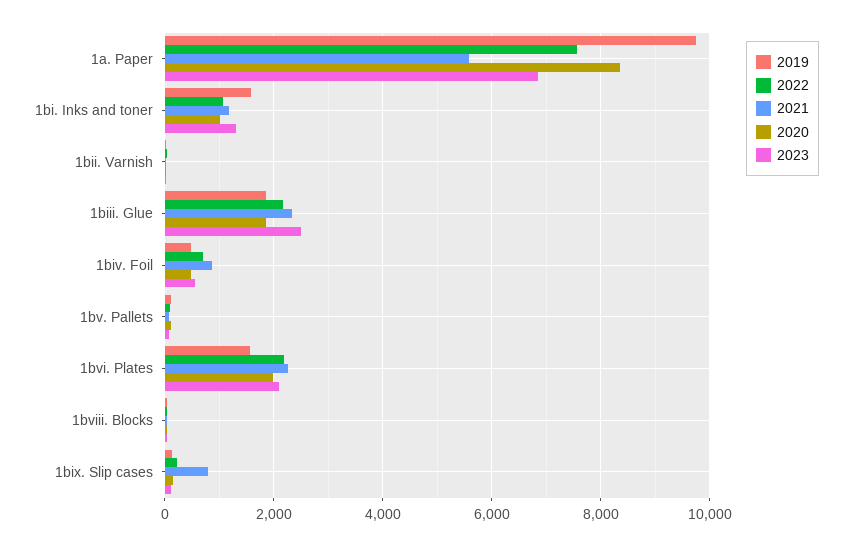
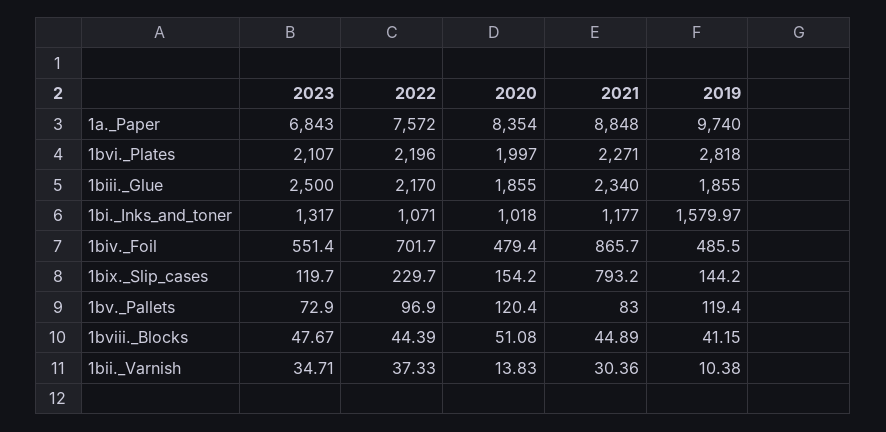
  {
    "2019": {
      "1a. Paper": 9740,
      "1bi. Inks and toner": 1579.97,
      "1bii. Varnish": 10.38,
      "1biii. Glue": 1855,
      "1biv. Foil": 485.5,
      "1bv. Pallets": 119.4,
-     "1bvi. Plates": 1600,
+     "1bvi. Plates": 2818,
      "1bviii. Blocks": 41.15,
      "1bix. Slip cases": 144.2
    },
    "2022": {
      "1a. Paper": 7572,
      "1bi. Inks and toner": 1071,
      "1bii. Varnish": 37.33,
      "1biii. Glue": 2170,
      "1biv. Foil": 701.7,
      "1bv. Pallets": 96.9,
      "1bvi. Plates": 2196,
      "1bviii. Blocks": 44.39,
      "1bix. Slip cases": 229.7
    },
    "2021": {
-     "1a. Paper": 5600,
+     "1a. Paper": 8848,
      "1bi. Inks and toner": 1177,
      "1bii. Varnish": 30.36,
      "1biii. Glue": 2340,
      "1biv. Foil": 865.7,
      "1bv. Pallets": 83,
      "1bvi. Plates": 2271,
      "1bviii. Blocks": 44.89,
      "1bix. Slip cases": 793.2
    },
    "2020": {
      "1a. Paper": 8354,
      "1bi. Inks and toner": 1018,
      "1bii. Varnish": 13.83,
      "1biii. Glue": 1855,
      "1biv. Foil": 479.4,
      "1bv. Pallets": 120.4,
      "1bvi. Plates": 1997,
      "1bviii. Blocks": 51.08,
      "1bix. Slip cases": 154.2
    },
    "2023": {
      "1a. Paper": 6843,
      "1bi. Inks and toner": 1317,
      "1bii. Varnish": 34.71,
      "1biii. Glue": 2500,
      "1biv. Foil": 551.4,
      "1bv. Pallets": 72.9,
      "1bvi. Plates": 2107,
      "1bviii. Blocks": 47.67,
      "1bix. Slip cases": 119.7
    }
  }

